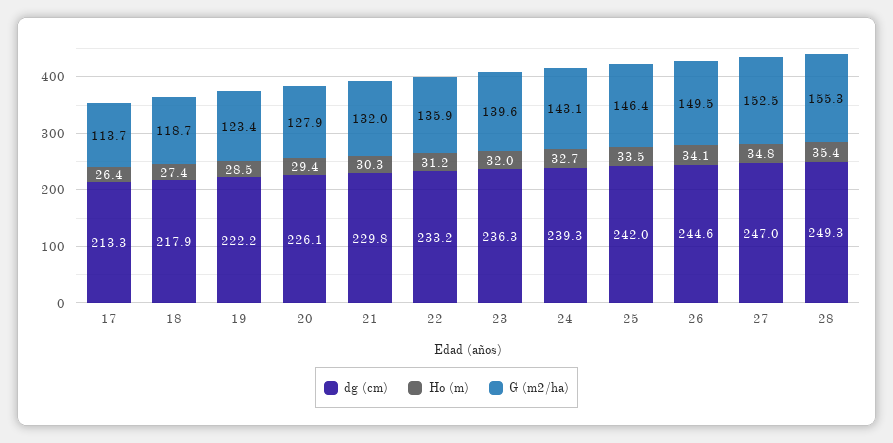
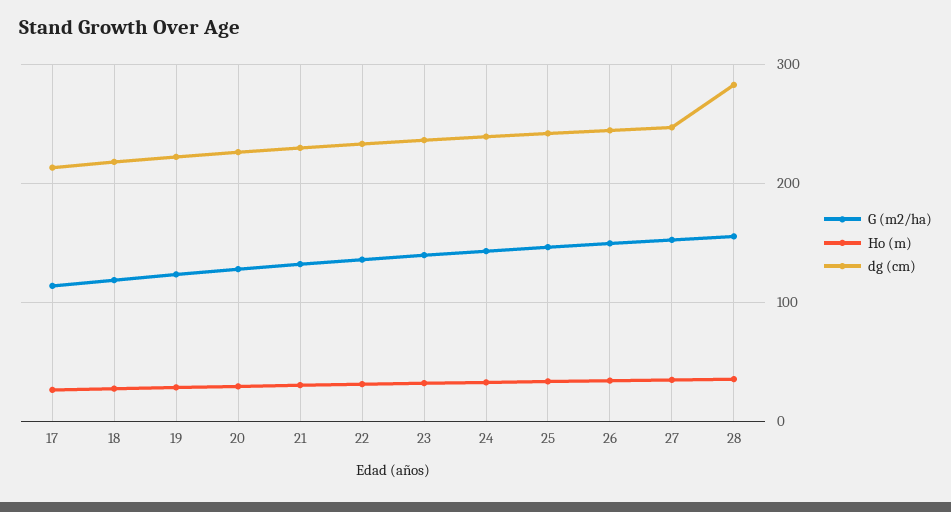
  {
    "dg (cm)": {
      "17": 213.3,
      "18": 217.9,
      "19": 222.2,
      "20": 226.1,
      "21": 229.8,
      "22": 233.2,
      "23": 236.3,
      "24": 239.3,
      "25": 242,
      "26": 244.6,
      "27": 247,
-     "28": 249.3
+     "28": 280
    },
    "Ho (m)": {
      "17": 26.4,
      "18": 27.4,
      "19": 28.5,
      "20": 29.4,
      "21": 30.3,
      "22": 31.2,
      "23": 32,
      "24": 32.7,
      "25": 33.5,
      "26": 34.1,
      "27": 34.8,
      "28": 35.4
    },
    "G (m2/ha)": {
      "17": 113.7,
      "18": 118.7,
      "19": 123.4,
      "20": 127.9,
      "21": 132,
      "22": 135.9,
      "23": 139.6,
      "24": 143.1,
      "25": 146.4,
      "26": 149.5,
      "27": 152.5,
      "28": 155.3
    }
  }

